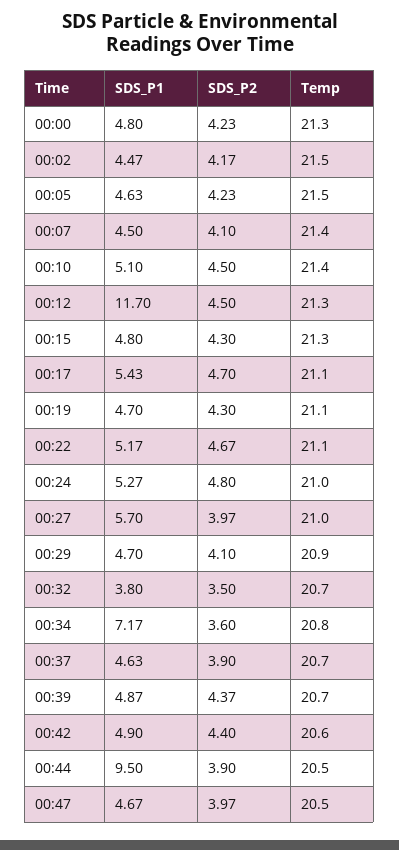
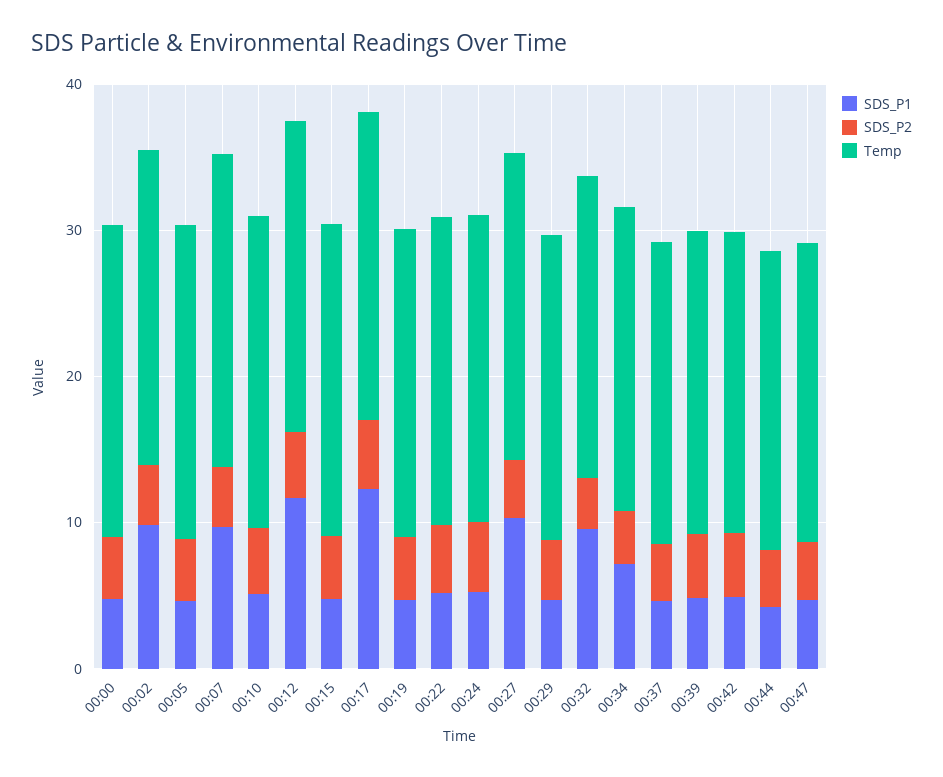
  {
    "SDS_P1": {
      "00:00": 4.8,
-     "00:02": 4.47,
+     "00:02": 10,
      "00:05": 4.63,
-     "00:07": 4.5,
+     "00:07": 10,
      "00:10": 5.1,
      "00:12": 11.7,
      "00:15": 4.8,
-     "00:17": 5.43,
+     "00:17": 12,
      "00:19": 4.7,
      "00:22": 5.17,
      "00:24": 5.27,
-     "00:27": 5.7,
+     "00:27": 10,
      "00:29": 4.7,
-     "00:32": 3.8,
+     "00:32": 10,
      "00:34": 7.17,
      "00:37": 4.63,
      "00:39": 4.87,
      "00:42": 4.9,
-     "00:44": 9.5,
+     "00:44": 4,
      "00:47": 4.67
    },
    "SDS_P2": {
      "00:00": 4.23,
      "00:02": 4.17,
      "00:05": 4.23,
      "00:07": 4.1,
      "00:10": 4.5,
      "00:12": 4.5,
      "00:15": 4.3,
      "00:17": 4.7,
      "00:19": 4.3,
      "00:22": 4.67,
      "00:24": 4.8,
      "00:27": 3.97,
      "00:29": 4.1,
      "00:32": 3.5,
      "00:34": 3.6,
      "00:37": 3.9,
      "00:39": 4.37,
      "00:42": 4.4,
      "00:44": 3.9,
      "00:47": 3.97
    },
    "Temp": {
      "00:00": 21.3,
      "00:02": 21.5,
      "00:05": 21.5,
      "00:07": 21.4,
      "00:10": 21.4,
      "00:12": 21.3,
      "00:15": 21.3,
      "00:17": 21.1,
      "00:19": 21.1,
      "00:22": 21.1,
      "00:24": 21,
      "00:27": 21,
      "00:29": 20.9,
      "00:32": 20.7,
      "00:34": 20.8,
      "00:37": 20.7,
      "00:39": 20.7,
      "00:42": 20.6,
      "00:44": 20.5,
      "00:47": 20.5
    }
  }

